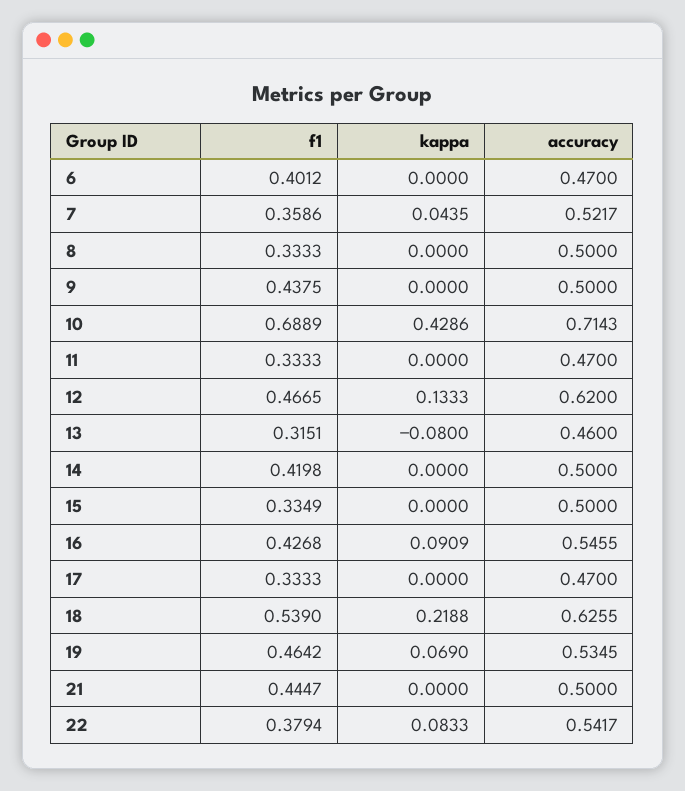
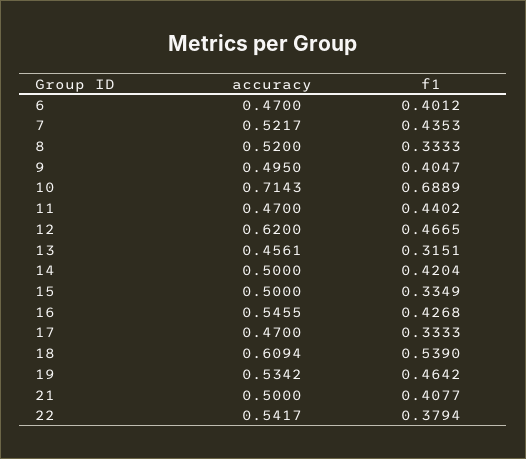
  {
    "f1": {
      "6": 0.4012,
-     "7": 0.3586,
+     "7": 0.4353,
      "8": 0.3333,
-     "9": 0.4375,
+     "9": 0.4047,
      "10": 0.6889,
-     "11": 0.3333,
+     "11": 0.4402,
      "12": 0.4665,
      "13": 0.3151,
-     "14": 0.4198,
+     "14": 0.4204,
      "15": 0.3349,
      "16": 0.4268,
      "17": 0.3333,
      "18": 0.539,
      "19": 0.4642,
-     "21": 0.4447,
+     "21": 0.4077,
      "22": 0.3794
    },
-   "kappa": {
-     "6": 0,
-     "7": 0.0435,
-     "8": 0,
-     "9": 0,
-     "10": 0.4286,
-     "11": 0,
-     "12": 0.1333,
-     "13": -0.08,
-     "14": 0,
-     "15": 0,
-     "16": 0.0909,
-     "17": 0,
-     "18": 0.2188,
-     "19": 0.069,
-     "21": 0,
-     "22": 0.0833
-   },
    "accuracy": {
      "6": 0.47,
      "7": 0.5217,
-     "8": 0.5,
+     "8": 0.52,
-     "9": 0.5,
+     "9": 0.495,
      "10": 0.7143,
      "11": 0.47,
      "12": 0.62,
-     "13": 0.46,
+     "13": 0.4561,
      "14": 0.5,
      "15": 0.5,
      "16": 0.5455,
      "17": 0.47,
-     "18": 0.6255,
+     "18": 0.6094,
-     "19": 0.5345,
+     "19": 0.5342,
      "21": 0.5,
      "22": 0.5417
    }
  }

